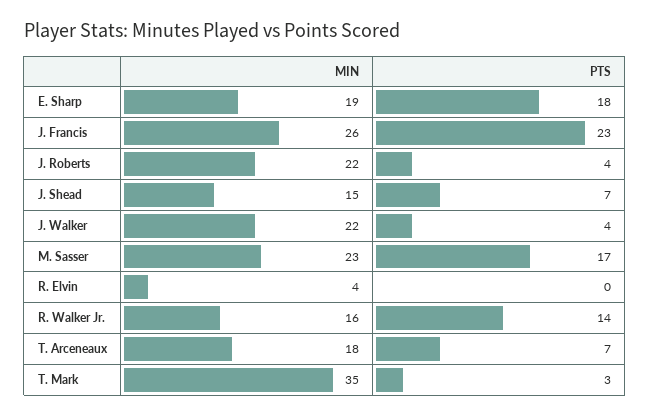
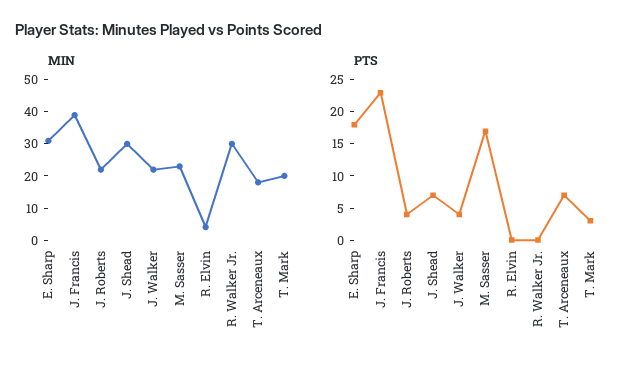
  {
    "MIN": {
-     "E. Sharp": 19,
+     "E. Sharp": 30,
-     "J. Francis": 26,
+     "J. Francis": 40,
      "J. Roberts": 22,
-     "J. Shead": 15,
+     "J. Shead": 30,
      "J. Walker": 22,
      "M. Sasser": 23,
      "R. Elvin": 4,
-     "R. Walker Jr.": 16,
+     "R. Walker Jr.": 30,
      "T. Arceneaux": 18,
-     "T. Mark": 35
+     "T. Mark": 20
    },
    "PTS": {
      "E. Sharp": 18,
      "J. Francis": 23,
      "J. Roberts": 4,
      "J. Shead": 7,
      "J. Walker": 4,
      "M. Sasser": 17,
      "R. Elvin": 0,
-     "R. Walker Jr.": 14,
+     "R. Walker Jr.": 0,
      "T. Arceneaux": 7,
      "T. Mark": 3
    }
  }

